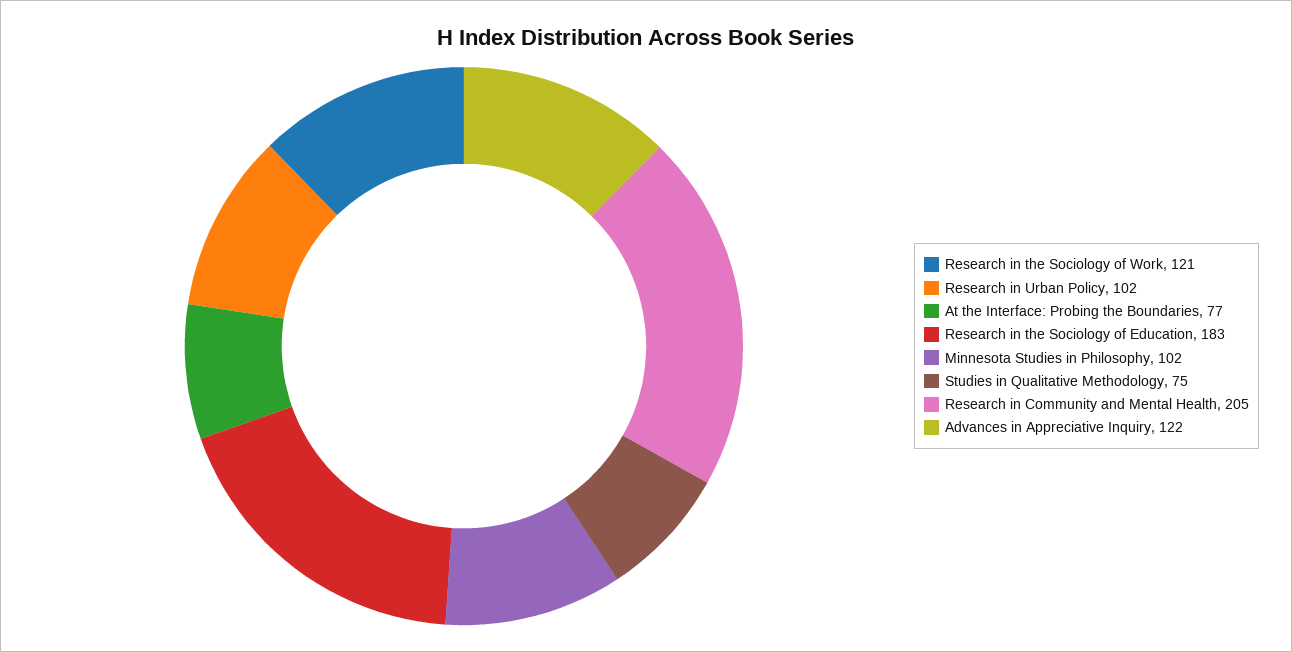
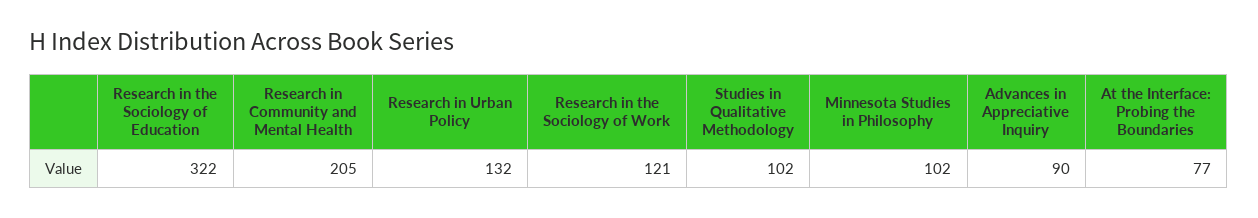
  {
    "Research in the Sociology of Work": 121,
-   "Research in Urban Policy": 102,
+   "Research in Urban Policy": 132,
    "At the Interface: Probing the Boundaries": 77,
-   "Research in the Sociology of Education": 183,
+   "Research in the Sociology of Education": 322,
    "Minnesota Studies in Philosophy": 102,
-   "Studies in Qualitative Methodology": 75,
+   "Studies in Qualitative Methodology": 102,
    "Research in Community and Mental Health": 205,
-   "Advances in Appreciative Inquiry": 122
+   "Advances in Appreciative Inquiry": 90
  }

